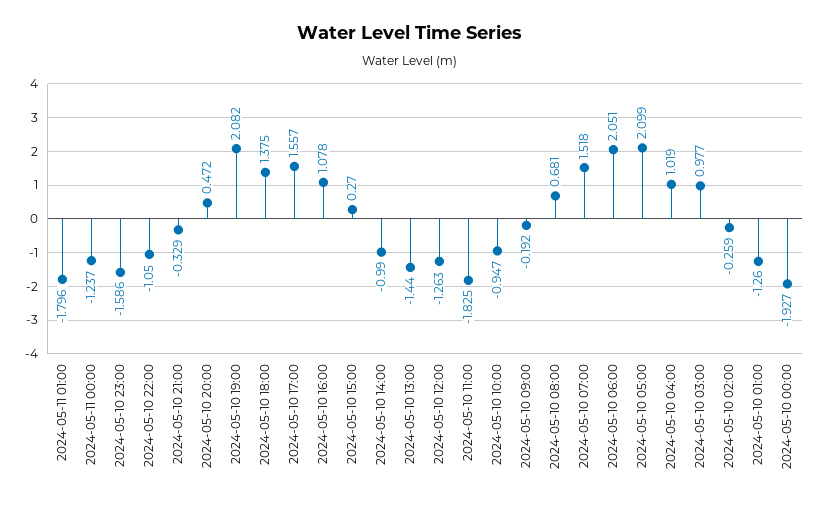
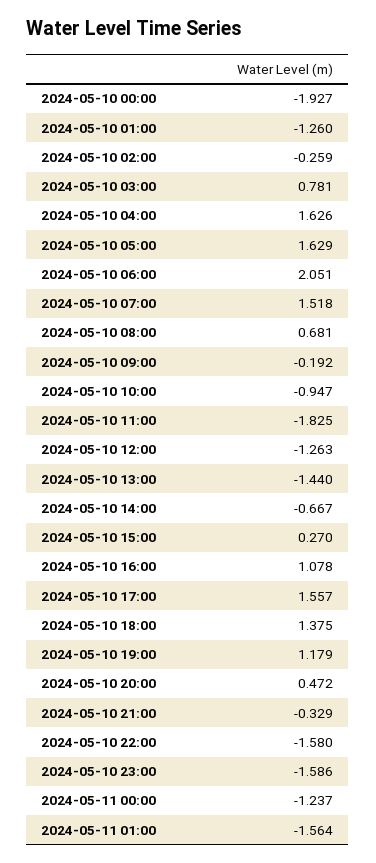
  {
-   "2024-05-11 01:00": -1.796,
+   "2024-05-11 01:00": -1.564,
    "2024-05-11 00:00": -1.237,
    "2024-05-10 23:00": -1.586,
-   "2024-05-10 22:00": -1.05,
+   "2024-05-10 22:00": -1.58,
    "2024-05-10 21:00": -0.329,
    "2024-05-10 20:00": 0.472,
-   "2024-05-10 19:00": 2.082,
+   "2024-05-10 19:00": 1.179,
    "2024-05-10 18:00": 1.375,
    "2024-05-10 17:00": 1.557,
    "2024-05-10 16:00": 1.078,
    "2024-05-10 15:00": 0.27,
-   "2024-05-10 14:00": -0.99,
+   "2024-05-10 14:00": -0.667,
    "2024-05-10 13:00": -1.44,
    "2024-05-10 12:00": -1.263,
    "2024-05-10 11:00": -1.825,
    "2024-05-10 10:00": -0.947,
    "2024-05-10 09:00": -0.192,
    "2024-05-10 08:00": 0.681,
    "2024-05-10 07:00": 1.518,
    "2024-05-10 06:00": 2.051,
-   "2024-05-10 05:00": 2.099,
+   "2024-05-10 05:00": 1.629,
-   "2024-05-10 04:00": 1.019,
+   "2024-05-10 04:00": 1.626,
-   "2024-05-10 03:00": 0.977,
+   "2024-05-10 03:00": 0.781,
    "2024-05-10 02:00": -0.259,
    "2024-05-10 01:00": -1.26,
    "2024-05-10 00:00": -1.927
  }

